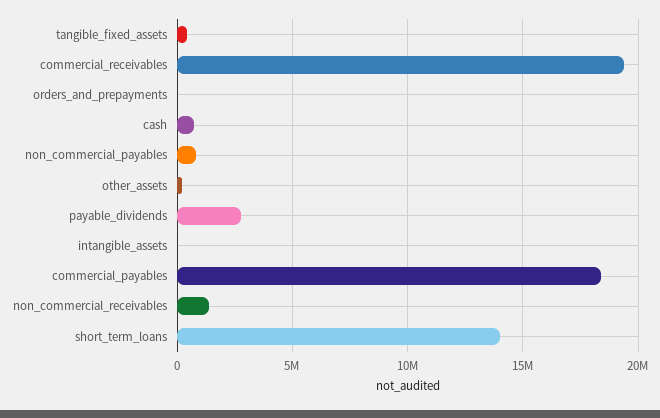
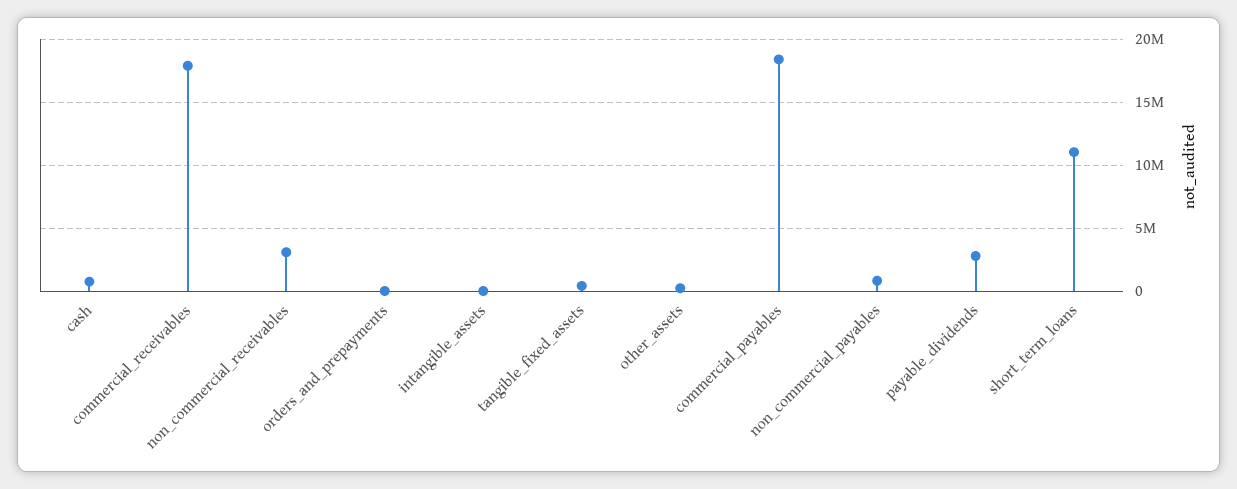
  {
    "tangible_fixed_assets": 500000,
-   "commercial_receivables": 19500000,
+   "commercial_receivables": 18000000,
    "orders_and_prepayments": 0,
    "cash": 1000000,
    "non_commercial_payables": 1000000,
    "other_assets": 0,
    "payable_dividends": 3000000,
    "intangible_assets": 0,
    "commercial_payables": 18500000,
-   "non_commercial_receivables": 1500000,
+   "non_commercial_receivables": 3000000,
-   "short_term_loans": 14000000
+   "short_term_loans": 11000000
  }

